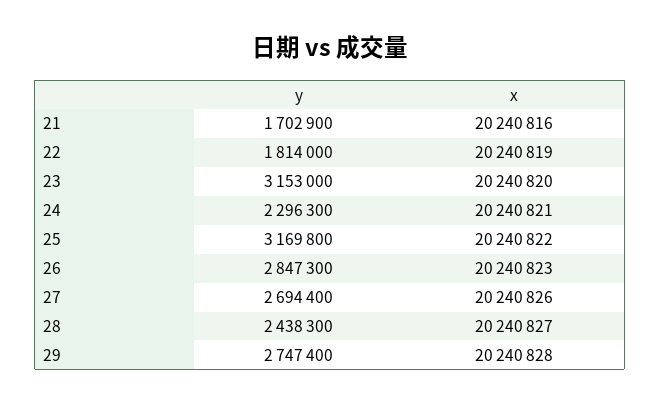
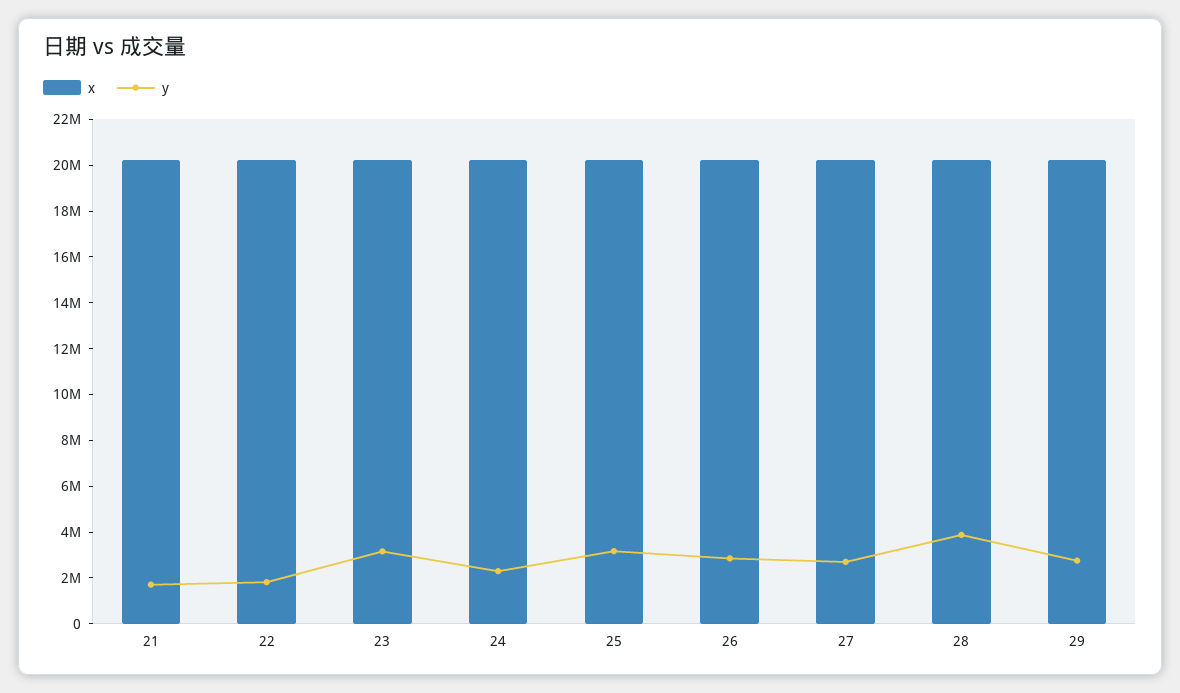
  {
    "y": {
      "21": 1702900,
      "22": 1814000,
      "23": 3153000,
      "24": 2296300,
      "25": 3169800,
      "26": 2847300,
      "27": 2694400,
-     "28": 2438300,
+     "28": 4000000,
      "29": 2747400
    },
    "x": {
      "21": 20240816,
      "22": 20240819,
      "23": 20240820,
      "24": 20240821,
      "25": 20240822,
      "26": 20240823,
      "27": 20240826,
      "28": 20240827,
      "29": 20240828
    }
  }

